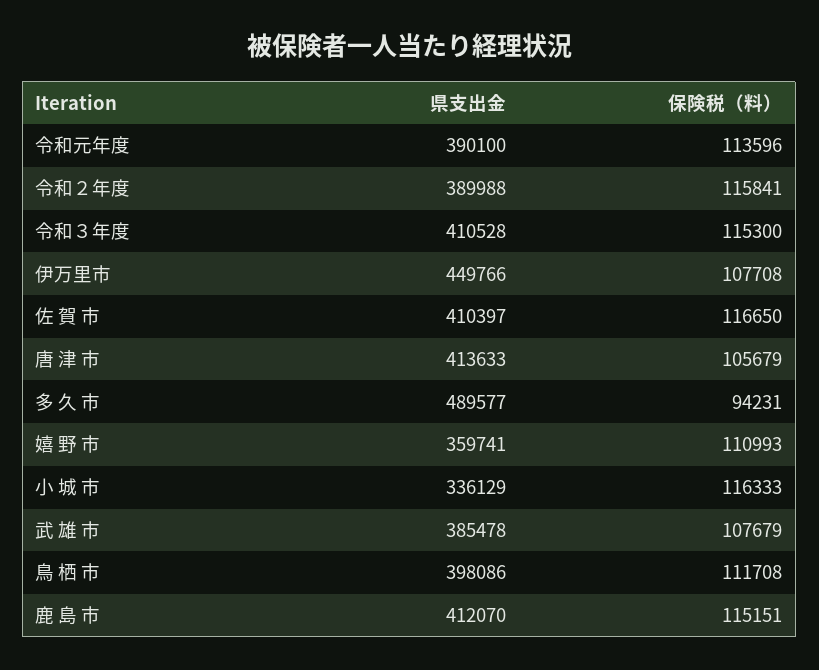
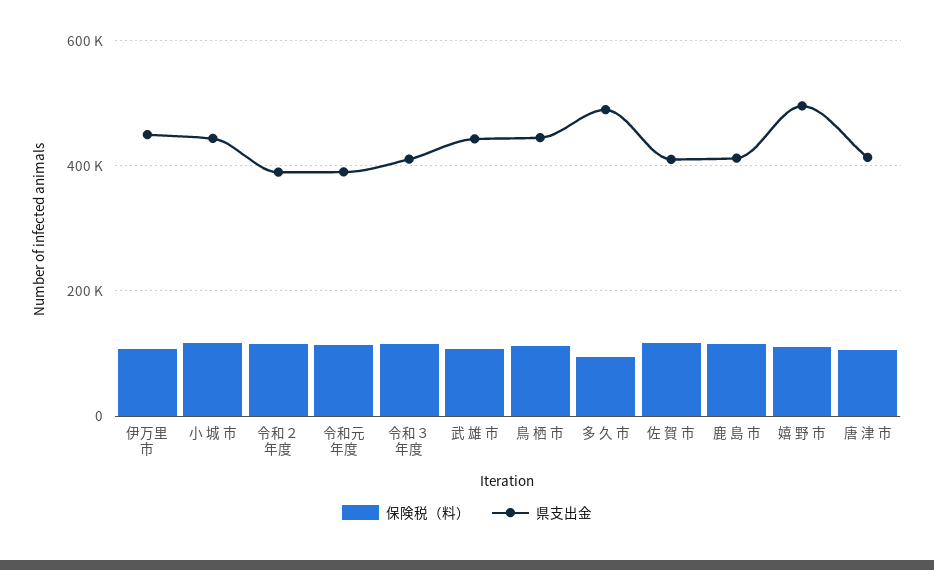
  {
    "県支出金": {
      "令和元年度": 390100,
      "令和２年度": 389988,
      "令和３年度": 410528,
      "伊万里市": 449766,
      "佐 賀 市": 410397,
      "唐 津 市": 413633,
      "多 久 市": 489577,
-     "嬉 野 市": 359741,
+     "嬉 野 市": 500000,
-     "小 城 市": 336129,
+     "小 城 市": 440000,
-     "武 雄 市": 385478,
+     "武 雄 市": 440000,
-     "鳥 栖 市": 398086,
+     "鳥 栖 市": 440000,
      "鹿 島 市": 412070
    },
    "保険税（料）": {
      "令和元年度": 113596,
      "令和２年度": 115841,
      "令和３年度": 115300,
      "伊万里市": 107708,
      "佐 賀 市": 116650,
      "唐 津 市": 105679,
      "多 久 市": 94231,
      "嬉 野 市": 110993,
      "小 城 市": 116333,
      "武 雄 市": 107679,
      "鳥 栖 市": 111708,
      "鹿 島 市": 115151
    }
  }

